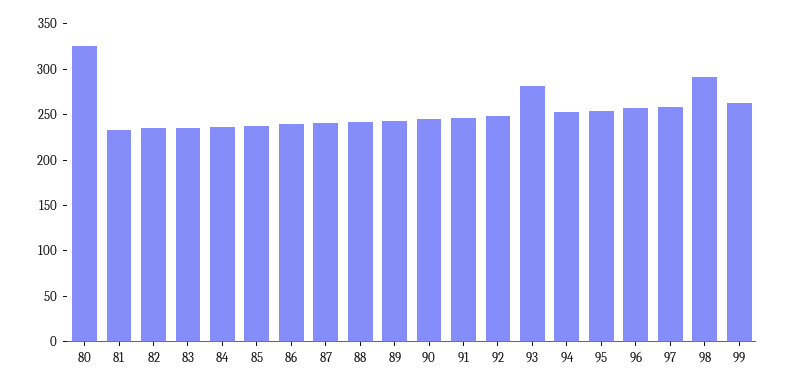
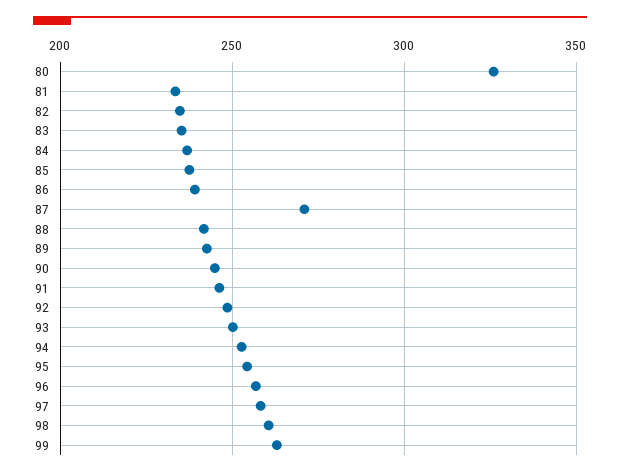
  {
    "80": 325,
    "81": 235,
    "82": 235,
    "83": 235,
    "84": 235,
    "85": 240,
    "86": 240,
-   "87": 240,
+   "87": 270,
    "88": 240,
    "89": 245,
    "90": 245,
    "91": 245,
    "92": 250,
-   "93": 280,
+   "93": 250,
    "94": 255,
    "95": 255,
    "96": 255,
    "97": 260,
-   "98": 290,
+   "98": 260,
    "99": 265
  }

